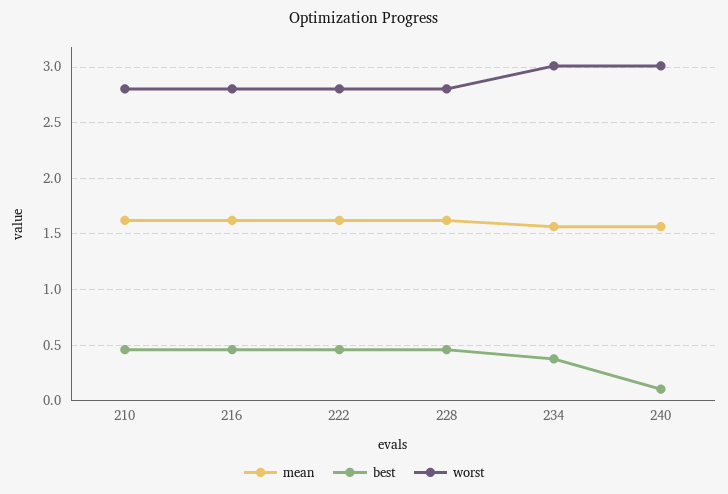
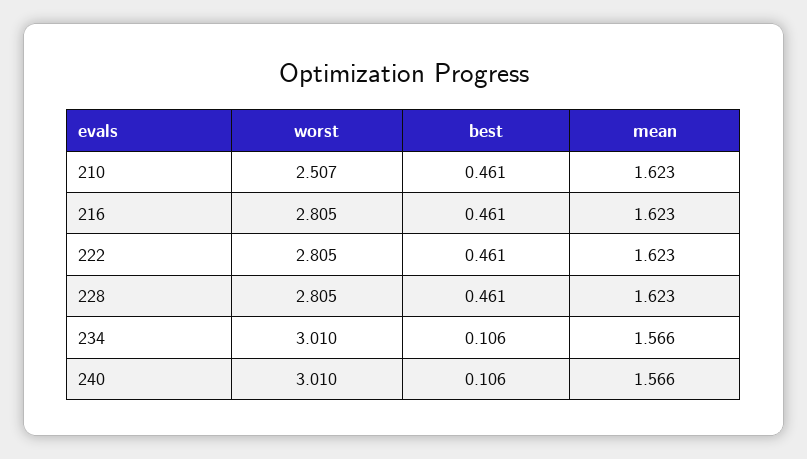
  {
    "mean": {
      "210": 1.623,
      "216": 1.623,
      "222": 1.623,
      "228": 1.623,
      "234": 1.566,
      "240": 1.566
    },
    "best": {
      "210": 0.461,
      "216": 0.461,
      "222": 0.461,
      "228": 0.461,
-     "234": 0.4,
+     "234": 0.106,
      "240": 0.106
    },
    "worst": {
-     "210": 2.8,
+     "210": 2.507,
      "216": 2.805,
      "222": 2.805,
      "228": 2.805,
      "234": 3.01,
      "240": 3.01
    }
  }

